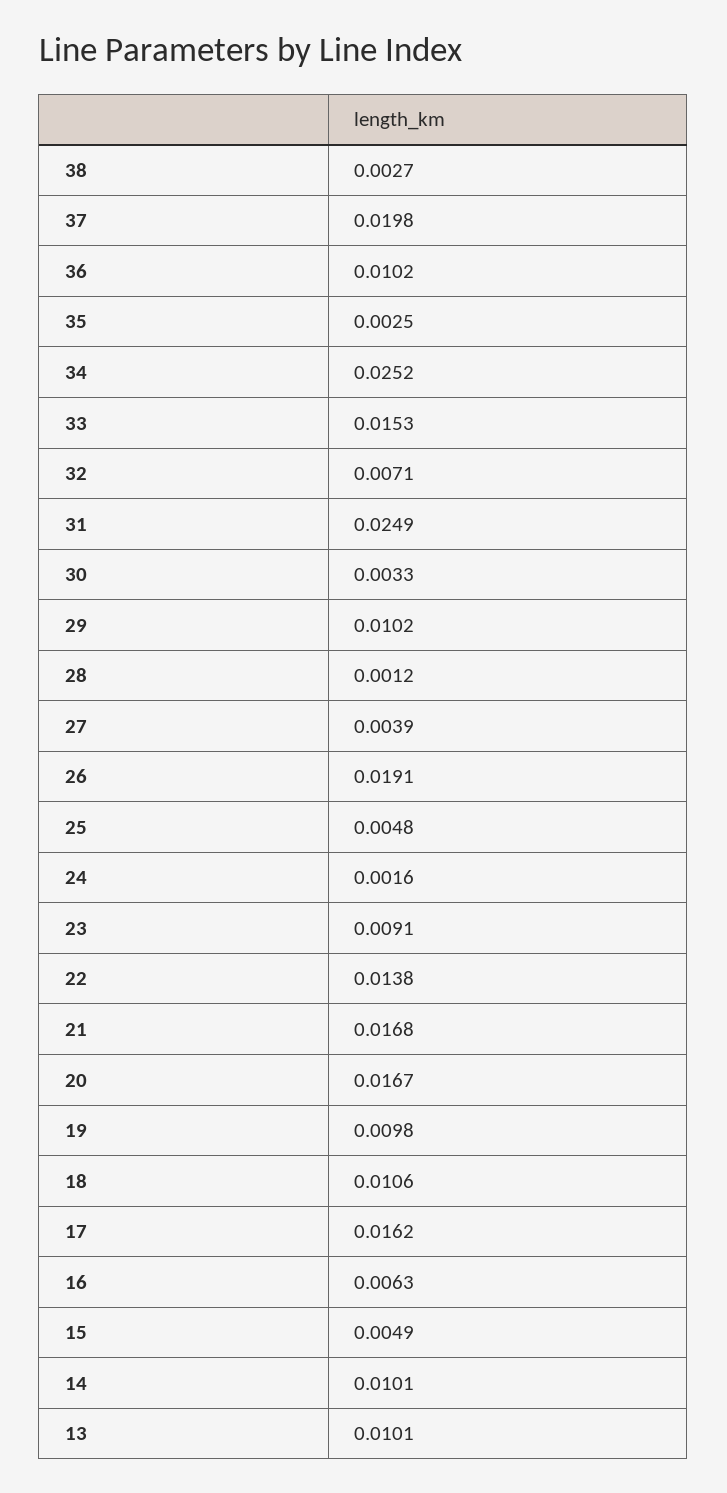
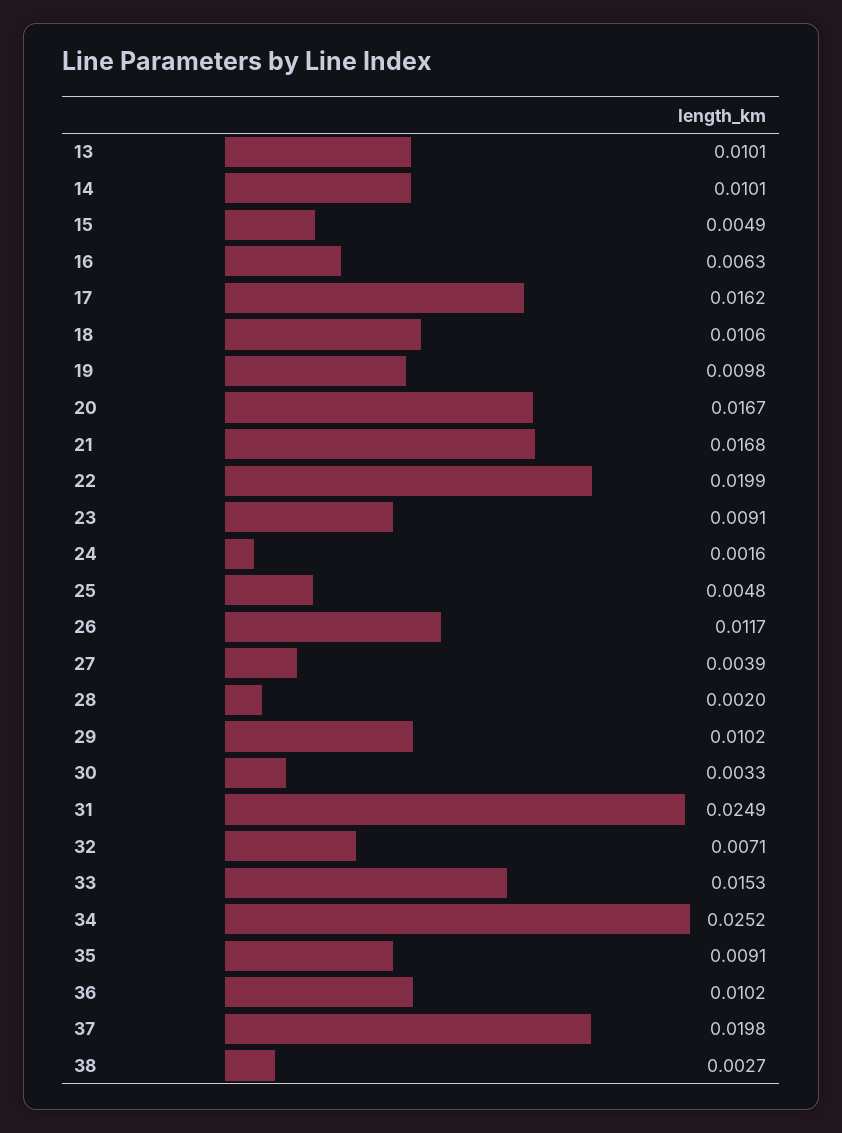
  {
    "38": 0.0027,
    "37": 0.0198,
    "36": 0.0102,
-   "35": 0.0025,
+   "35": 0.0091,
    "34": 0.0252,
    "33": 0.0153,
    "32": 0.0071,
    "31": 0.0249,
    "30": 0.0033,
    "29": 0.0102,
-   "28": 0.0012,
+   "28": 0.002,
    "27": 0.0039,
-   "26": 0.0191,
+   "26": 0.0117,
    "25": 0.0048,
    "24": 0.0016,
    "23": 0.0091,
-   "22": 0.0138,
+   "22": 0.0199,
    "21": 0.0168,
    "20": 0.0167,
    "19": 0.0098,
    "18": 0.0106,
    "17": 0.0162,
    "16": 0.0063,
    "15": 0.0049,
    "14": 0.0101,
    "13": 0.0101
  }

